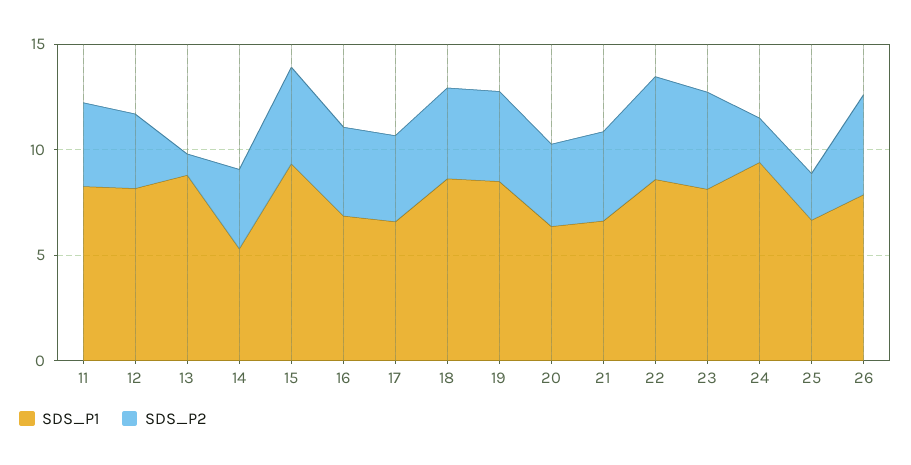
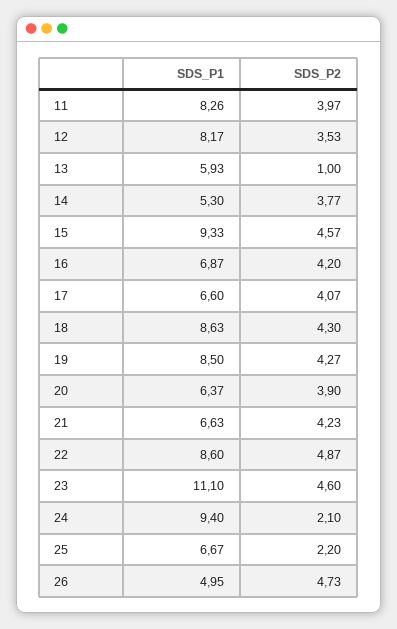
  {
    "SDS_P1": {
      "11": 8.26,
      "12": 8.17,
-     "13": 9,
+     "13": 5.93,
      "14": 5.3,
      "15": 9.33,
      "16": 6.87,
      "17": 6.6,
      "18": 8.63,
      "19": 8.5,
      "20": 6.37,
      "21": 6.63,
      "22": 8.6,
-     "23": 8,
+     "23": 11.1,
      "24": 9.4,
      "25": 6.67,
-     "26": 8
+     "26": 4.95
    },
    "SDS_P2": {
      "11": 3.97,
      "12": 3.53,
      "13": 1,
      "14": 3.77,
      "15": 4.57,
      "16": 4.2,
      "17": 4.07,
      "18": 4.3,
      "19": 4.27,
      "20": 3.9,
      "21": 4.23,
      "22": 4.87,
      "23": 4.6,
      "24": 2.1,
      "25": 2.2,
      "26": 4.73
    }
  }

